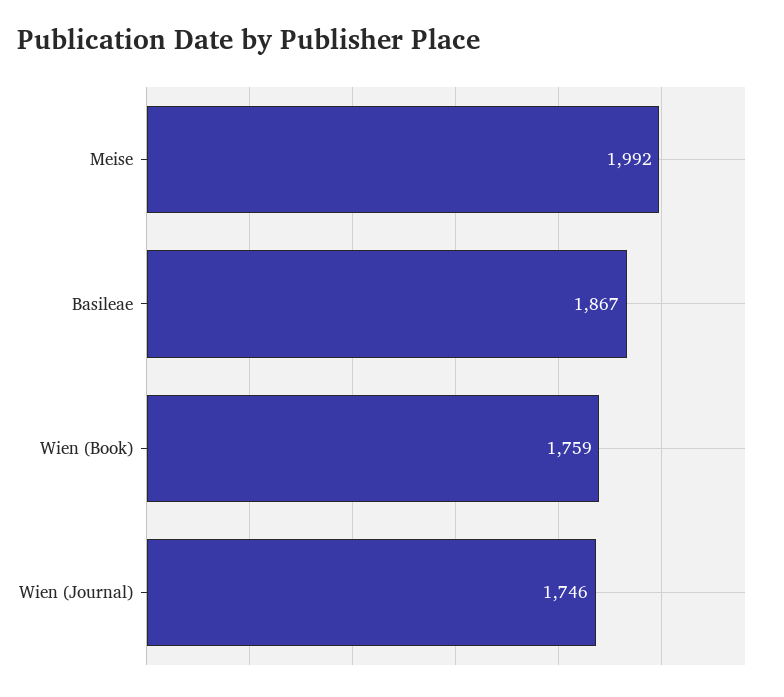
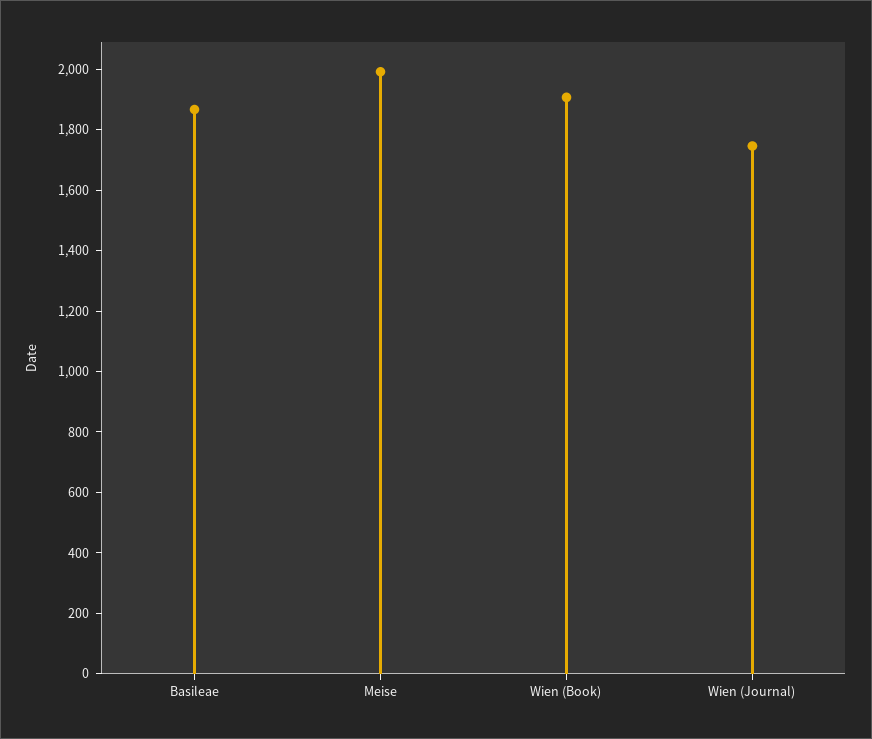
  {
    "Meise": 1992,
    "Basileae": 1867,
-   "Wien (Book)": 1759,
+   "Wien (Book)": 1900,
    "Wien (Journal)": 1746
  }

